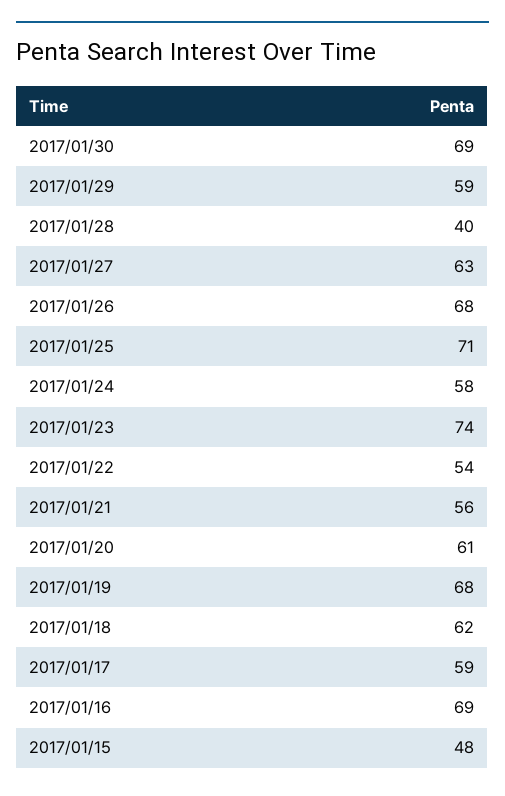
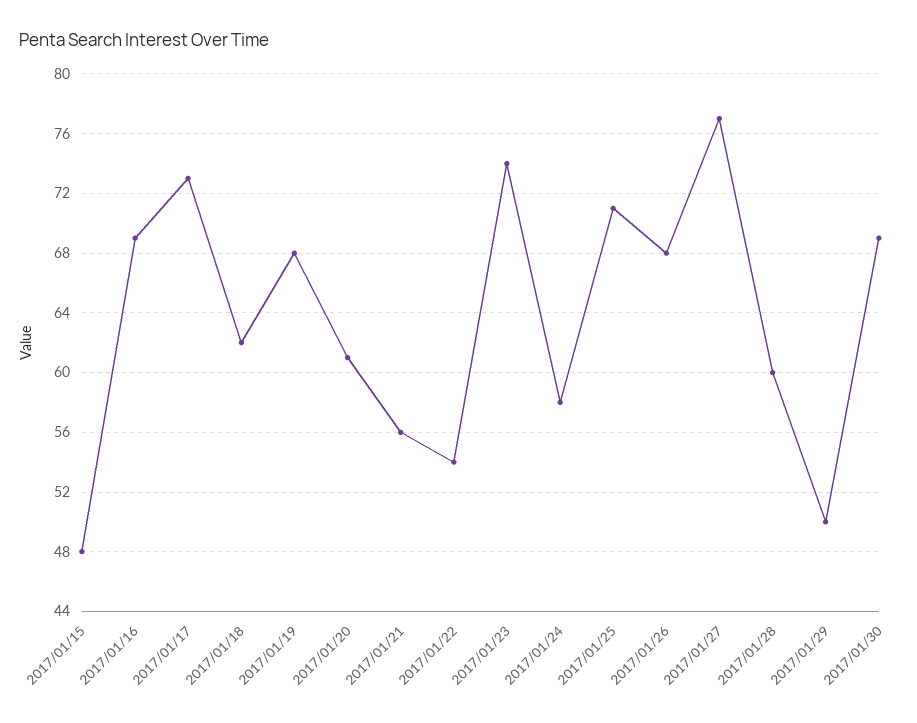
  {
    "2017/01/30": 69,
-   "2017/01/29": 59,
+   "2017/01/29": 50,
-   "2017/01/28": 40,
+   "2017/01/28": 60,
-   "2017/01/27": 63,
+   "2017/01/27": 77,
    "2017/01/26": 68,
    "2017/01/25": 71,
    "2017/01/24": 58,
    "2017/01/23": 74,
    "2017/01/22": 54,
    "2017/01/21": 56,
    "2017/01/20": 61,
    "2017/01/19": 68,
    "2017/01/18": 62,
-   "2017/01/17": 59,
+   "2017/01/17": 73,
    "2017/01/16": 69,
    "2017/01/15": 48
  }

